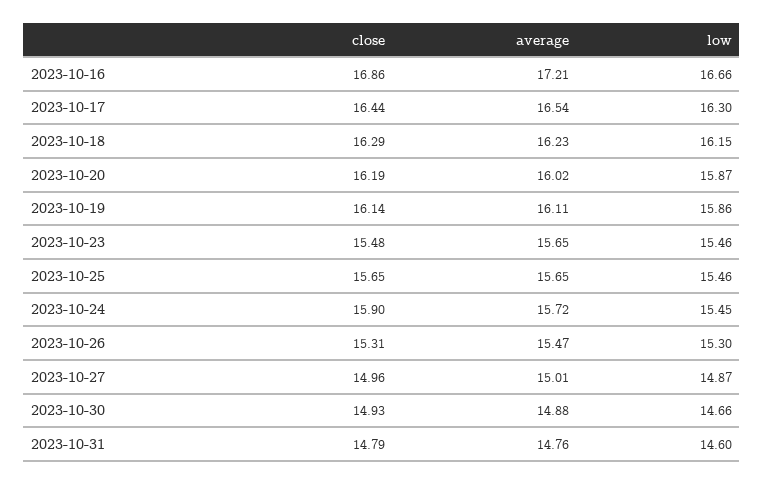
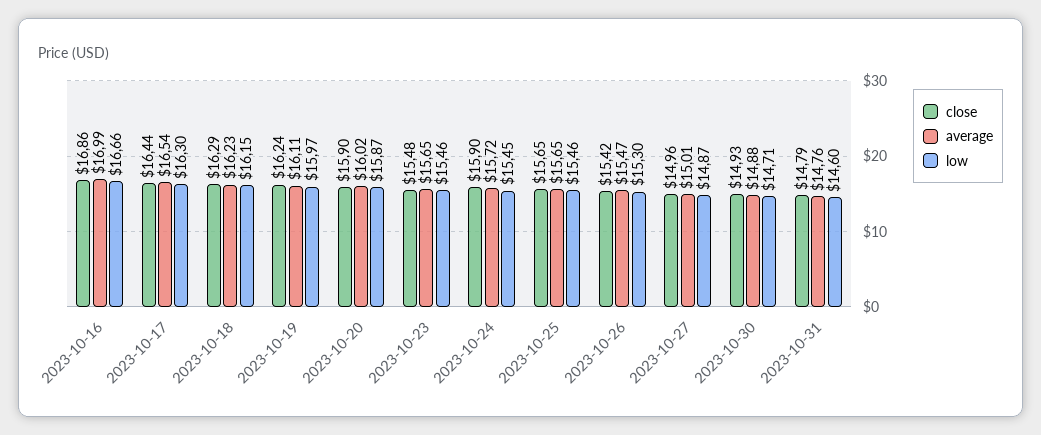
  {
    "close": {
      "2023-10-16": 16.86,
      "2023-10-17": 16.44,
      "2023-10-18": 16.29,
-     "2023-10-20": 16.19,
+     "2023-10-20": 15.9,
-     "2023-10-19": 16.14,
+     "2023-10-19": 16.24,
      "2023-10-23": 15.48,
      "2023-10-25": 15.65,
      "2023-10-24": 15.9,
-     "2023-10-26": 15.31,
+     "2023-10-26": 15.42,
      "2023-10-27": 14.96,
      "2023-10-30": 14.93,
      "2023-10-31": 14.79
    },
    "average": {
-     "2023-10-16": 17.21,
+     "2023-10-16": 16.99,
      "2023-10-17": 16.54,
      "2023-10-18": 16.23,
      "2023-10-20": 16.02,
      "2023-10-19": 16.11,
      "2023-10-23": 15.65,
      "2023-10-25": 15.65,
      "2023-10-24": 15.72,
      "2023-10-26": 15.47,
      "2023-10-27": 15.01,
      "2023-10-30": 14.88,
      "2023-10-31": 14.76
    },
    "low": {
      "2023-10-16": 16.66,
      "2023-10-17": 16.3,
      "2023-10-18": 16.15,
      "2023-10-20": 15.87,
-     "2023-10-19": 15.86,
+     "2023-10-19": 15.97,
      "2023-10-23": 15.46,
      "2023-10-25": 15.46,
      "2023-10-24": 15.45,
      "2023-10-26": 15.3,
      "2023-10-27": 14.87,
-     "2023-10-30": 14.66,
+     "2023-10-30": 14.71,
      "2023-10-31": 14.6
    }
  }

